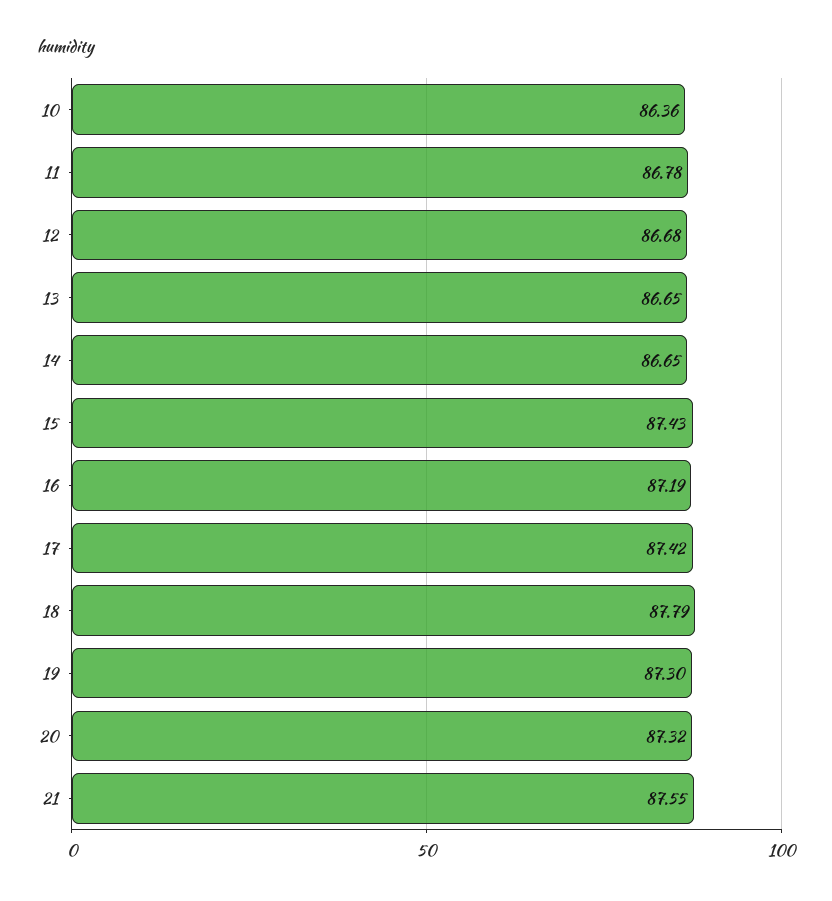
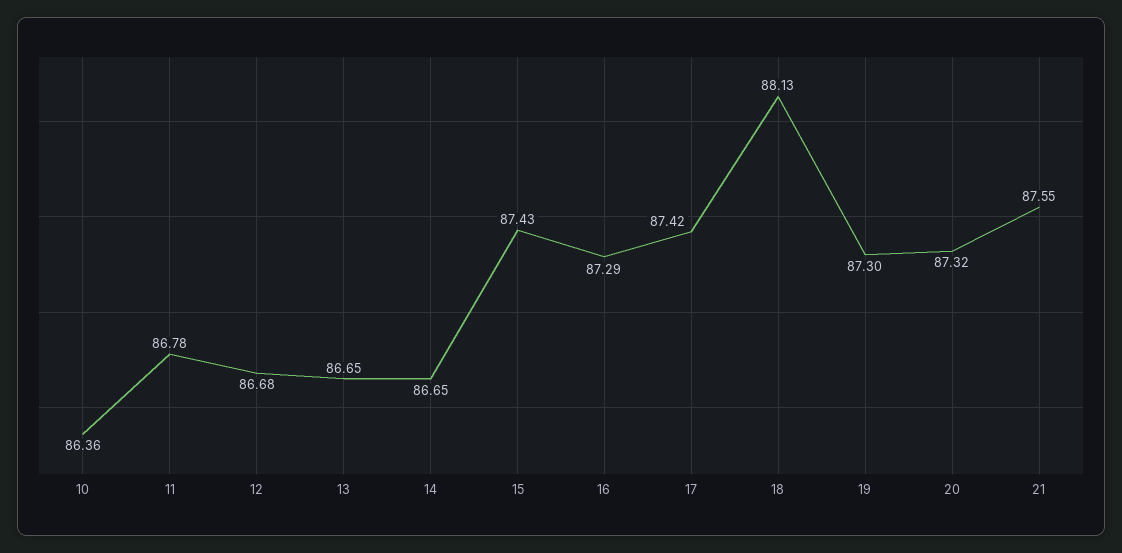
  {
    "10": 86.36,
    "11": 86.78,
    "12": 86.68,
    "13": 86.65,
    "14": 86.65,
    "15": 87.43,
-   "16": 87.19,
+   "16": 87.29,
    "17": 87.42,
-   "18": 87.79,
+   "18": 88.13,
    "19": 87.3,
    "20": 87.32,
    "21": 87.55
  }

